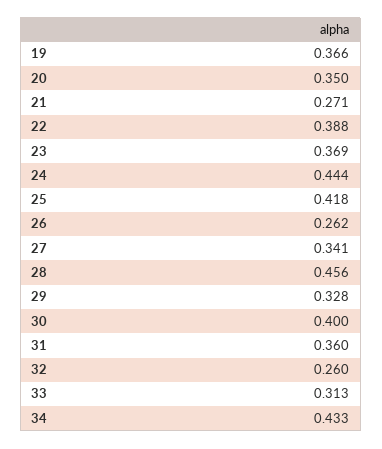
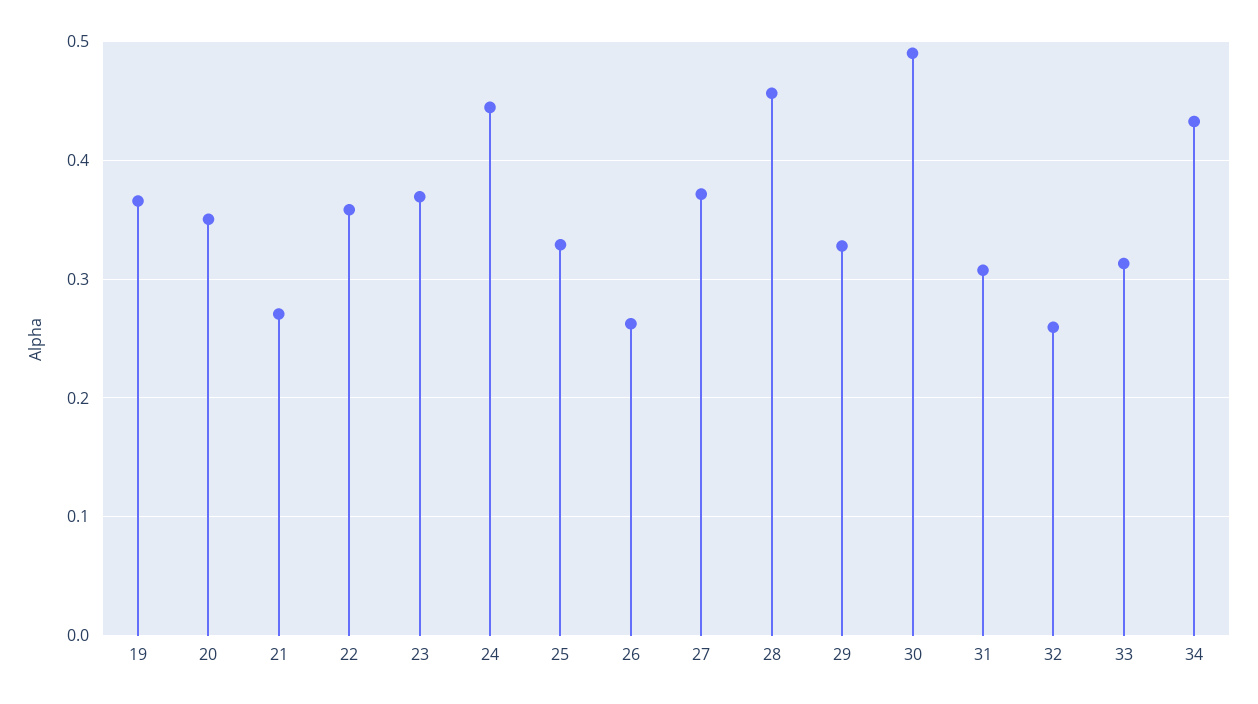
  {
    "19": 0.366,
    "20": 0.35,
    "21": 0.271,
-   "22": 0.388,
+   "22": 0.36,
    "23": 0.369,
    "24": 0.444,
-   "25": 0.418,
+   "25": 0.33,
    "26": 0.262,
-   "27": 0.341,
+   "27": 0.37,
    "28": 0.456,
    "29": 0.328,
-   "30": 0.4,
+   "30": 0.49,
-   "31": 0.36,
+   "31": 0.31,
    "32": 0.26,
    "33": 0.313,
    "34": 0.433
  }

